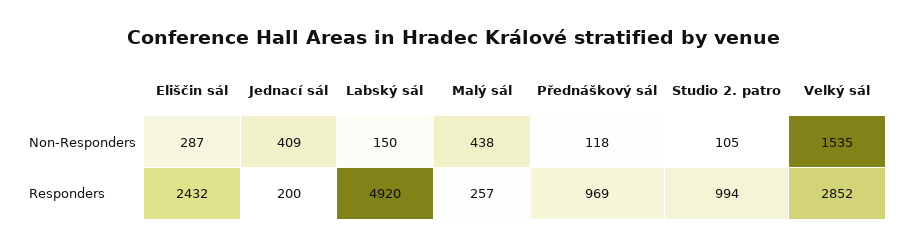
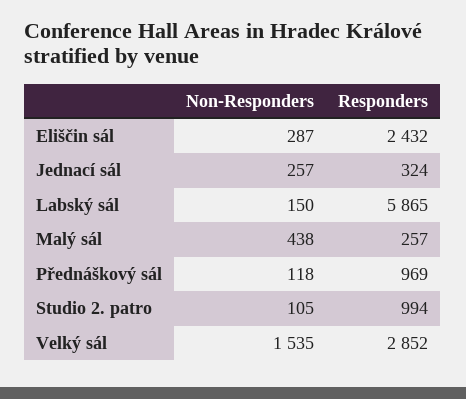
  {
    "Eliščin sál": {
      "Non-Responders": 287,
      "Responders": 2432
    },
    "Jednací sál": {
-     "Non-Responders": 409,
+     "Non-Responders": 257,
-     "Responders": 200
+     "Responders": 324
    },
    "Labský sál": {
      "Non-Responders": 150,
-     "Responders": 4920
+     "Responders": 5865
    },
    "Malý sál": {
      "Non-Responders": 438,
      "Responders": 257
    },
    "Přednáškový sál": {
      "Non-Responders": 118,
      "Responders": 969
    },
    "Studio 2. patro": {
      "Non-Responders": 105,
      "Responders": 994
    },
    "Velký sál": {
      "Non-Responders": 1535,
      "Responders": 2852
    }
  }

